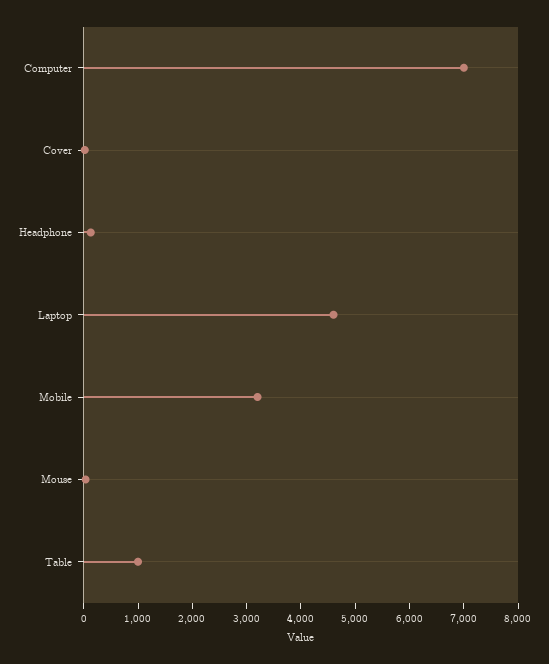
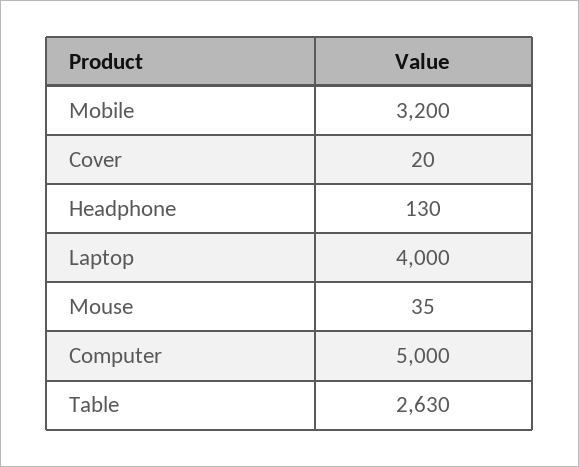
  {
-   "Computer": 7000,
+   "Computer": 5000,
    "Cover": 20,
    "Headphone": 130,
-   "Laptop": 4600,
+   "Laptop": 4000,
    "Mobile": 3200,
    "Mouse": 35,
-   "Table": 1000
+   "Table": 2630
  }

